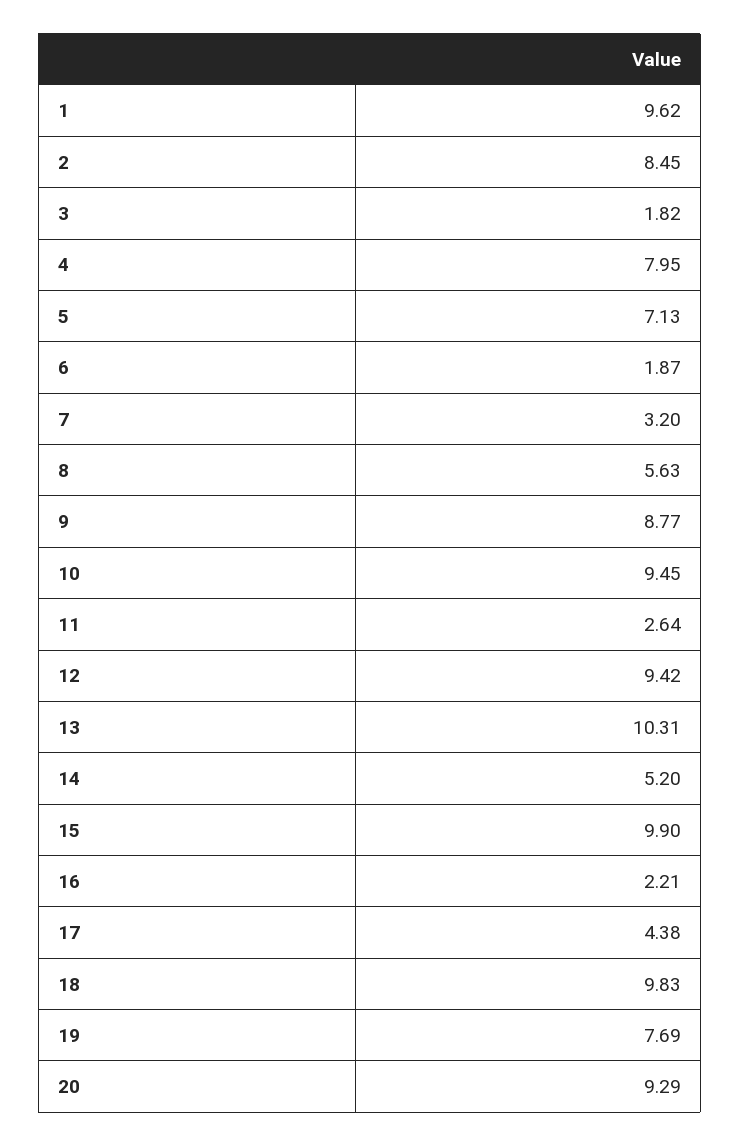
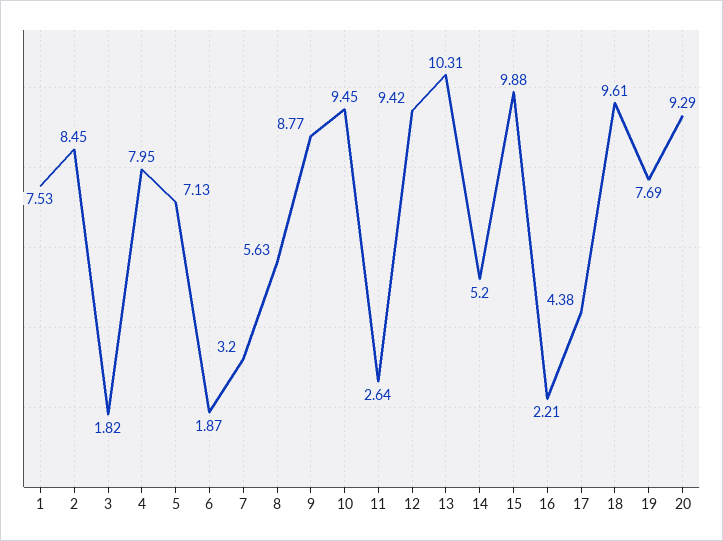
  {
-   "1": 9.62,
+   "1": 7.53,
    "2": 8.45,
    "3": 1.82,
    "4": 7.95,
    "5": 7.13,
    "6": 1.87,
    "7": 3.2,
    "8": 5.63,
    "9": 8.77,
    "10": 9.45,
    "11": 2.64,
    "12": 9.42,
    "13": 10.31,
    "14": 5.2,
-   "15": 9.9,
+   "15": 9.88,
    "16": 2.21,
    "17": 4.38,
-   "18": 9.83,
+   "18": 9.61,
    "19": 7.69,
    "20": 9.29
  }

